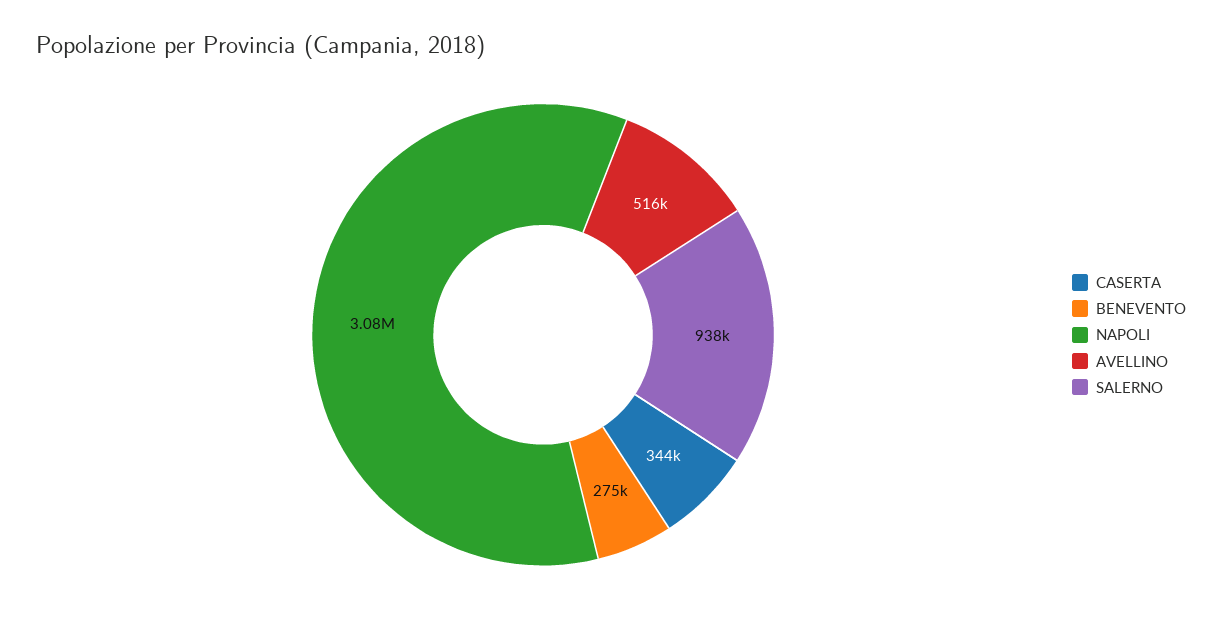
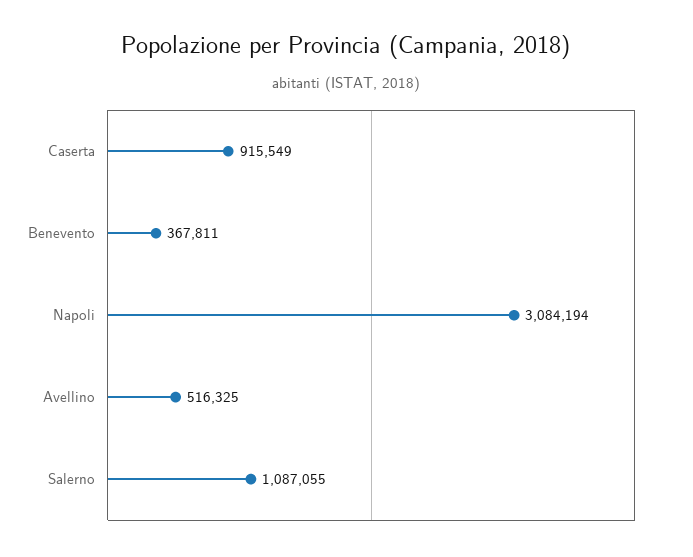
  {
-   "CASERTA": 344000,
+   "CASERTA": 915549,
-   "BENEVENTO": 275000,
+   "BENEVENTO": 367811,
    "NAPOLI": 3084194,
    "AVELLINO": 516325,
-   "SALERNO": 938000
+   "SALERNO": 1087055
  }

